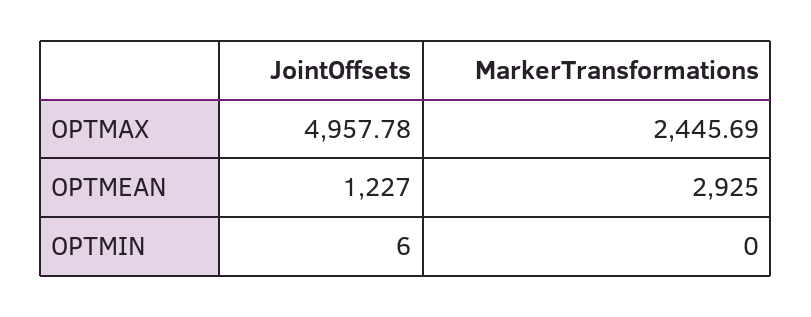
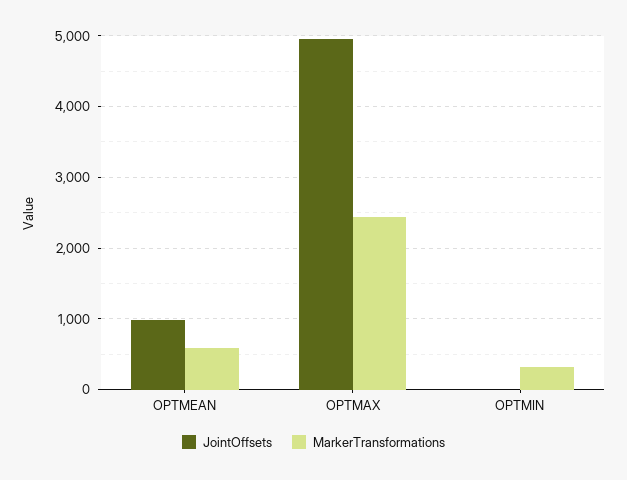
  {
    "JointOffsets": {
      "OPTMAX": 4957.78,
-     "OPTMEAN": 1227,
+     "OPTMEAN": 1000,
      "OPTMIN": 6
    },
    "MarkerTransformations": {
      "OPTMAX": 2445.69,
-     "OPTMEAN": 2925,
+     "OPTMEAN": 600,
-     "OPTMIN": 0
+     "OPTMIN": 300
    }
  }

